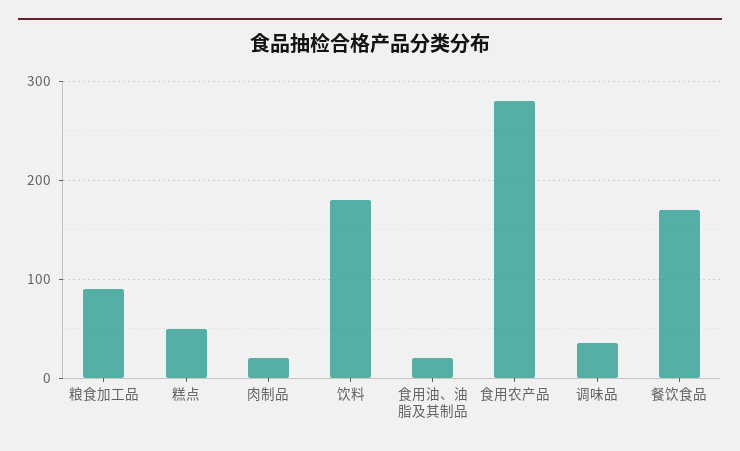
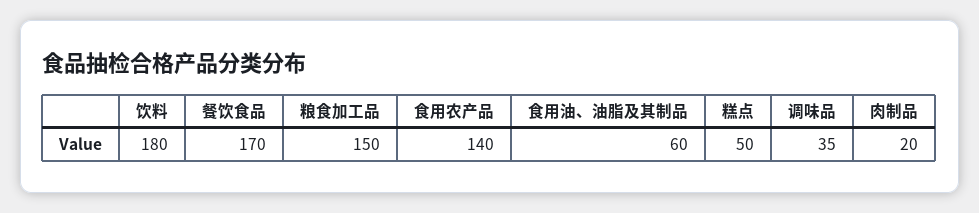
  {
-   "粮食加工品": 90,
+   "粮食加工品": 150,
    "糕点": 50,
    "肉制品": 20,
    "饮料": 180,
-   "食用油、油脂及其制品": 20,
+   "食用油、油脂及其制品": 60,
-   "食用农产品": 280,
+   "食用农产品": 140,
    "调味品": 35,
    "餐饮食品": 170
  }

